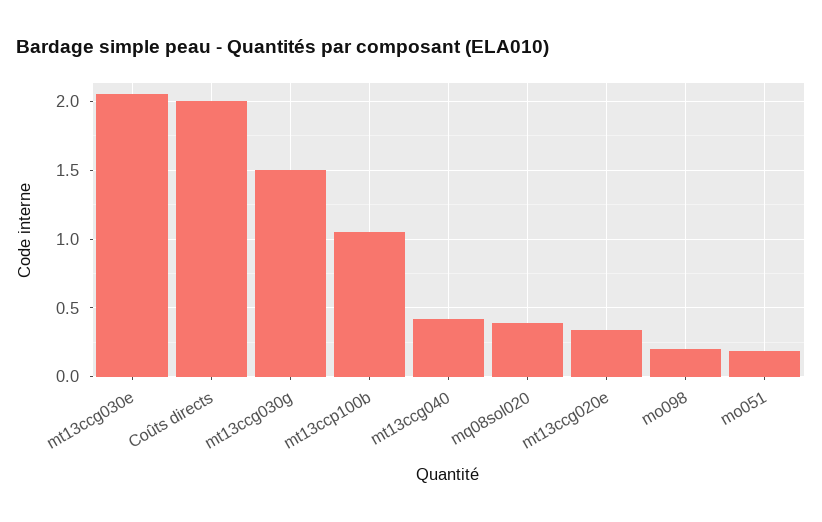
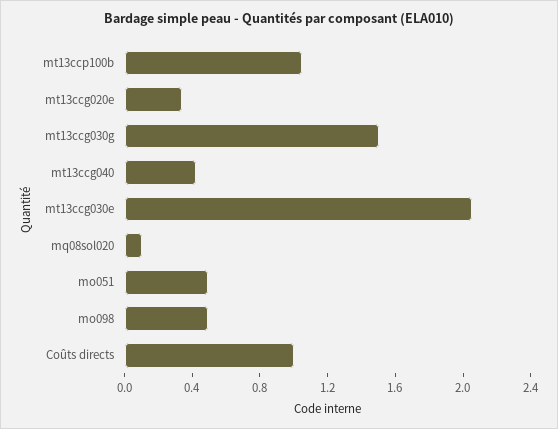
  {
    "mt13ccg030e": 2.05,
-   "Coûts directs": 2,
+   "Coûts directs": 1,
    "mt13ccg030g": 1.5,
    "mt13ccp100b": 1.05,
    "mt13ccg040": 0.4,
-   "mq08sol020": 0.4,
+   "mq08sol020": 0.1,
    "mt13ccg020e": 0.35,
-   "mo098": 0.2,
+   "mo098": 0.5,
-   "mo051": 0.2
+   "mo051": 0.5
  }

